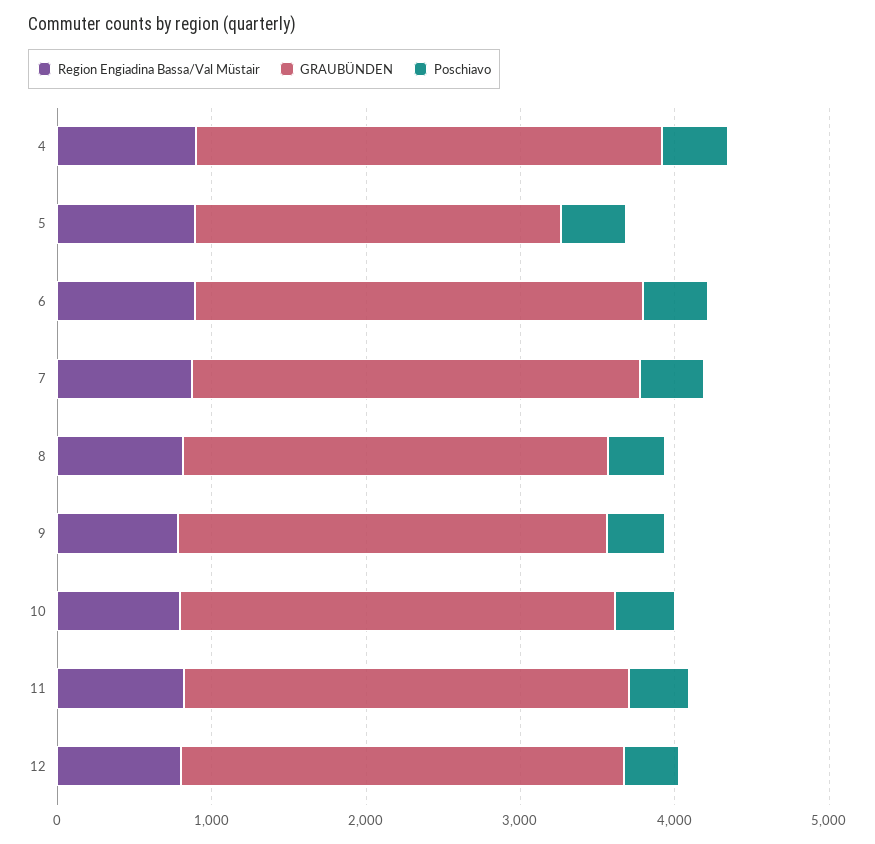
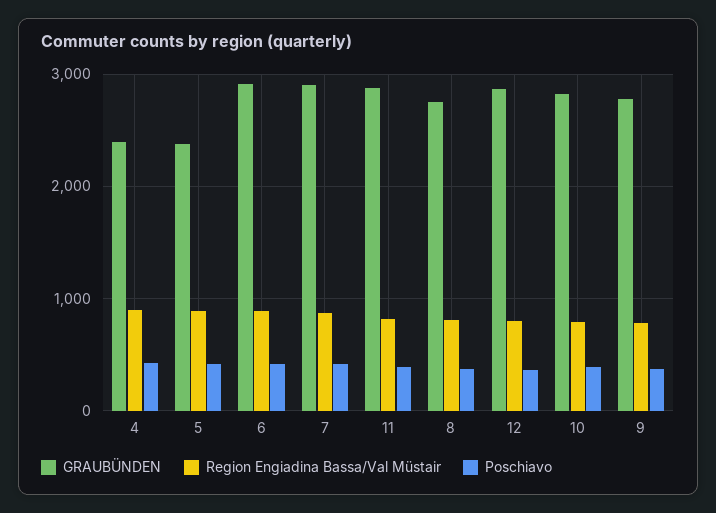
  {
    "Region Engiadina Bassa/Val Müstair": {
      "4": 900,
      "5": 900,
      "6": 900,
      "7": 900,
      "8": 800,
      "9": 800,
      "10": 800,
      "11": 800,
      "12": 800
    },
    "GRAUBÜNDEN": {
-     "4": 3000,
+     "4": 2400,
      "5": 2400,
      "6": 2900,
      "7": 2900,
      "8": 2800,
      "9": 2800,
      "10": 2800,
      "11": 2900,
      "12": 2900
    },
    "Poschiavo": {
      "4": 400,
      "5": 400,
      "6": 400,
      "7": 400,
      "8": 400,
      "9": 400,
      "10": 400,
      "11": 400,
      "12": 400
    }
  }

